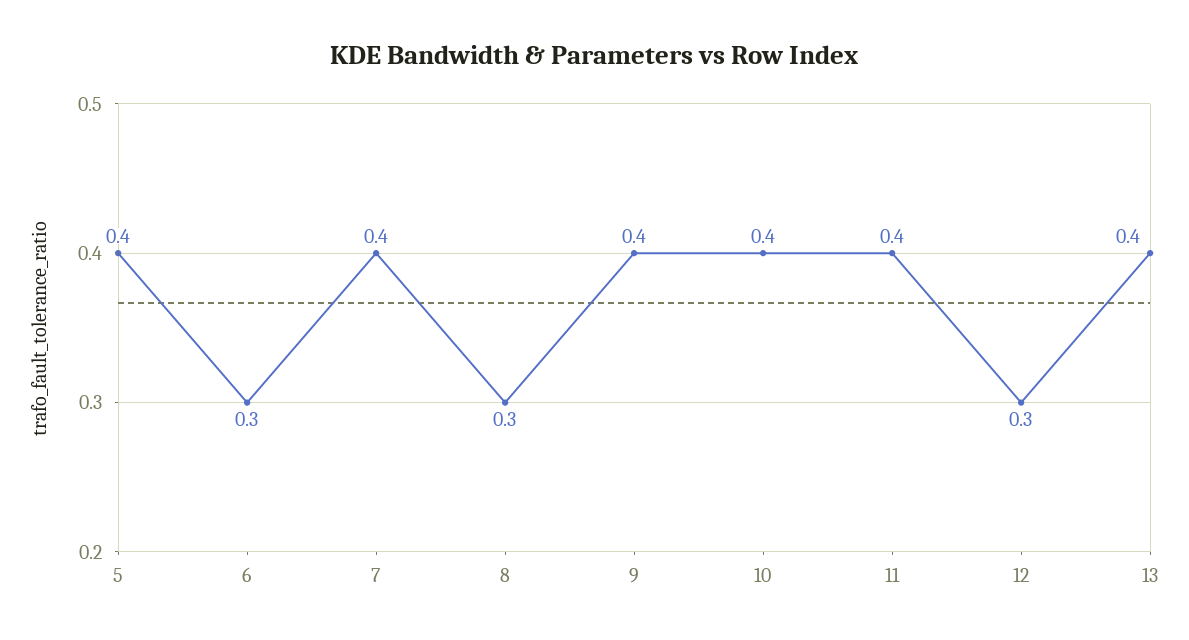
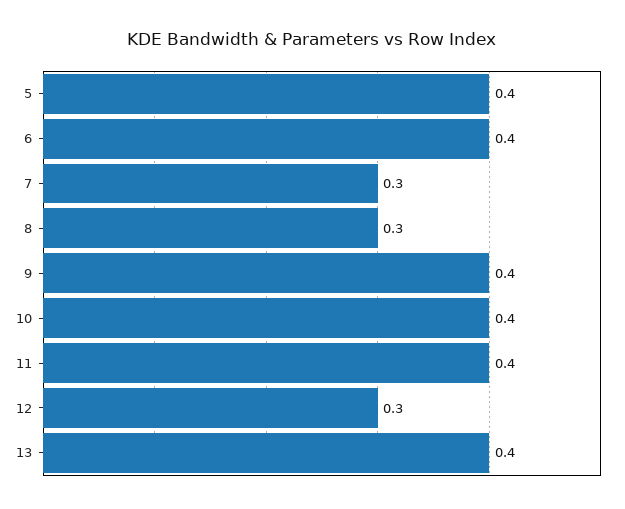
  {
    "5": 0.4,
-   "6": 0.3,
+   "6": 0.4,
-   "7": 0.4,
+   "7": 0.3,
    "8": 0.3,
    "9": 0.4,
    "10": 0.4,
    "11": 0.4,
    "12": 0.3,
    "13": 0.4
  }

